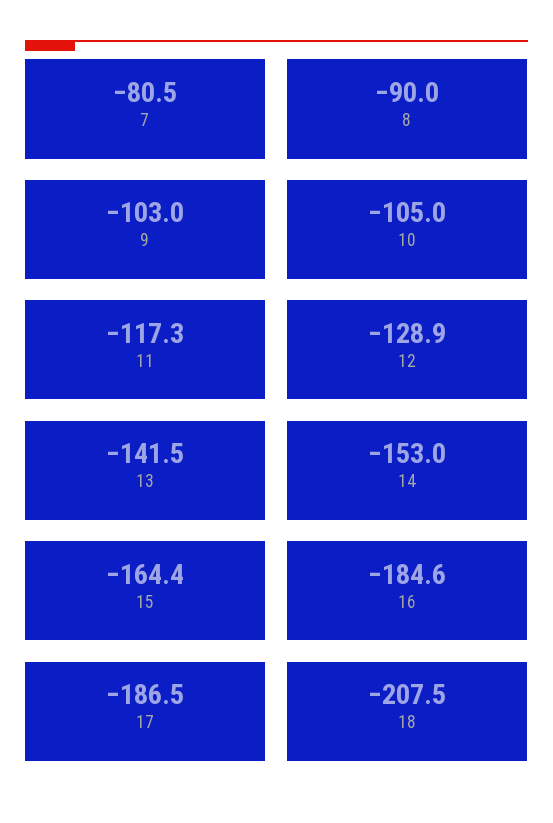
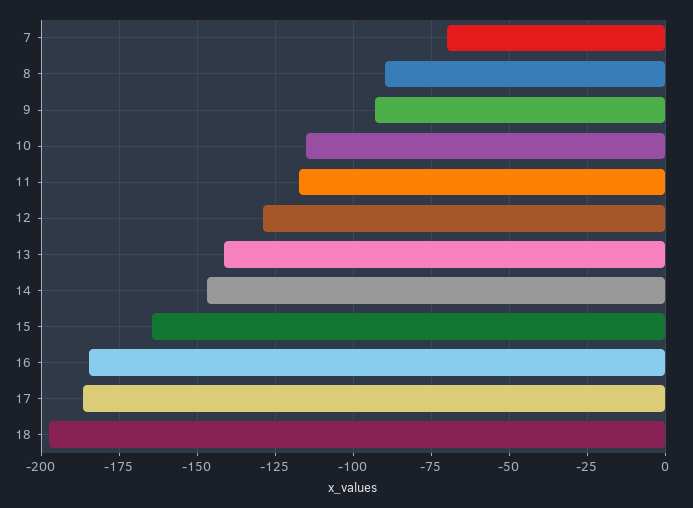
  {
-   "7": -80.5,
+   "7": -70,
    "8": -90,
-   "9": -103,
+   "9": -92.5,
-   "10": -105,
+   "10": -115,
    "11": -117.3,
    "12": -128.9,
    "13": -141.5,
-   "14": -153,
+   "14": -147.5,
    "15": -164.4,
    "16": -184.6,
    "17": -186.5,
-   "18": -207.5
+   "18": -197.5
  }

